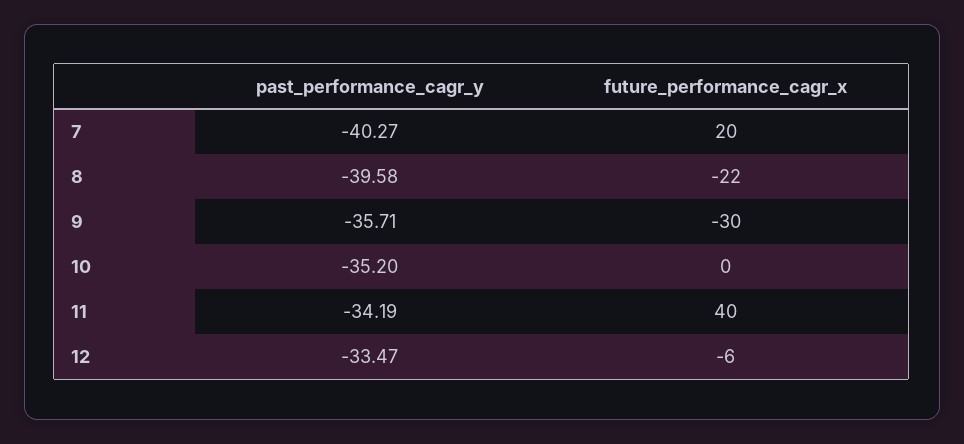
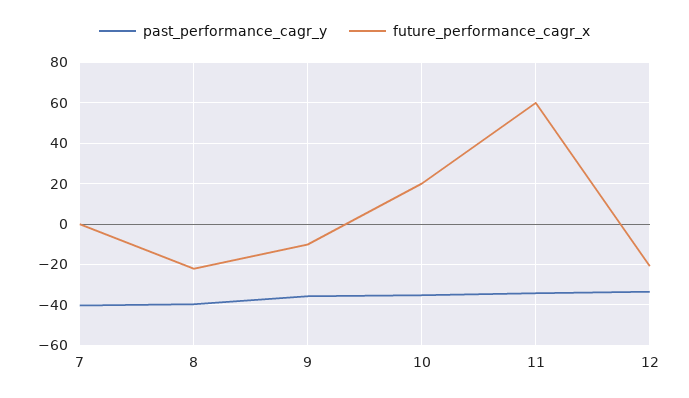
  {
    "past_performance_cagr_y": {
      "7": -40.27,
      "8": -39.58,
      "9": -35.71,
      "10": -35.2,
      "11": -34.19,
      "12": -33.47
    },
    "future_performance_cagr_x": {
-     "7": 20,
+     "7": 0,
      "8": -22,
-     "9": -30,
+     "9": -10,
-     "10": 0,
+     "10": 20,
-     "11": 40,
+     "11": 60,
-     "12": -6
+     "12": -20
    }
  }

